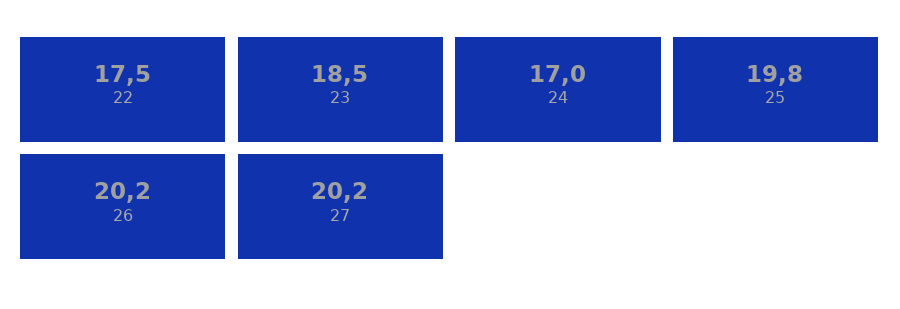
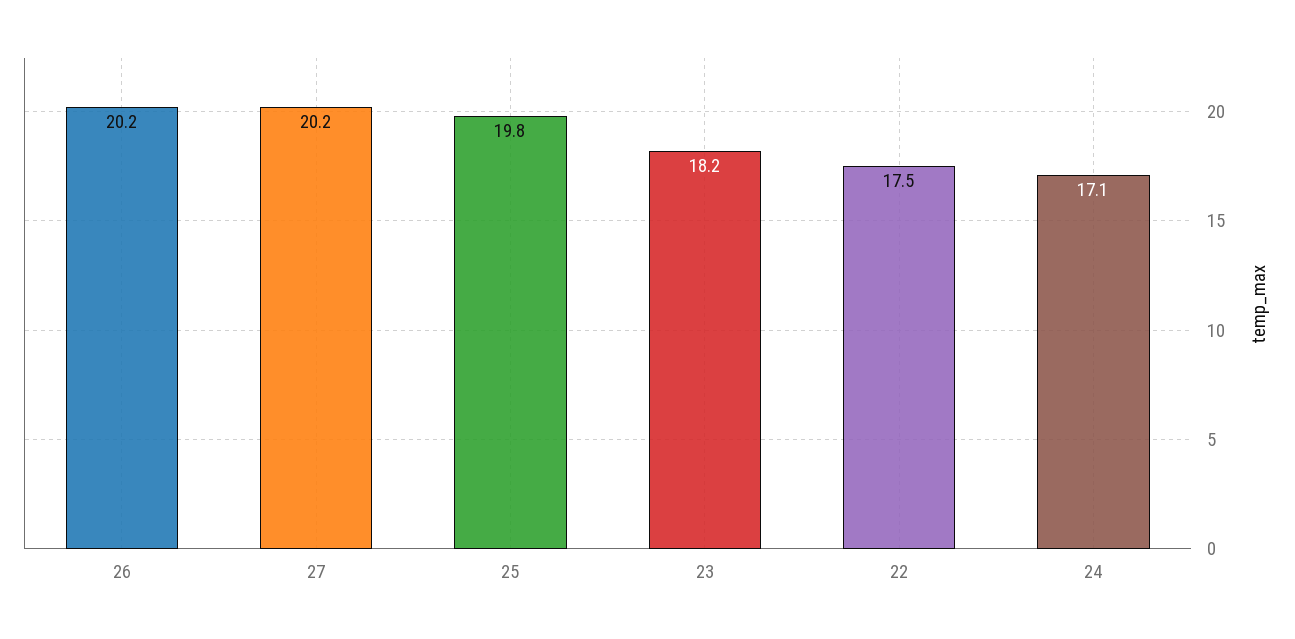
  {
    "22": 17.5,
-   "23": 18.5,
+   "23": 18.2,
-   "24": 17,
+   "24": 17.1,
    "25": 19.8,
    "26": 20.2,
    "27": 20.2
  }

